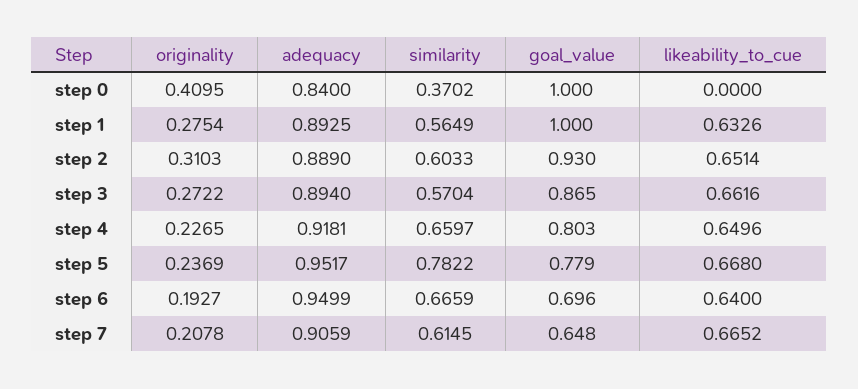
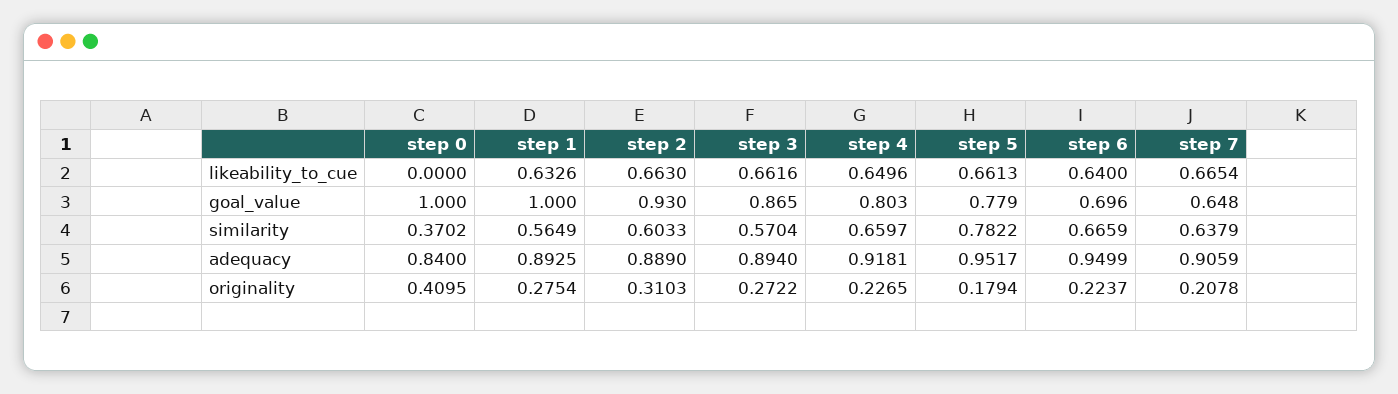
  {
    "originality": {
      "step 0": 0.4095,
      "step 1": 0.2754,
      "step 2": 0.3103,
      "step 3": 0.2722,
      "step 4": 0.2265,
-     "step 5": 0.2369,
+     "step 5": 0.1794,
-     "step 6": 0.1927,
+     "step 6": 0.2237,
      "step 7": 0.2078
    },
    "adequacy": {
      "step 0": 0.84,
      "step 1": 0.8925,
      "step 2": 0.889,
      "step 3": 0.894,
      "step 4": 0.9181,
      "step 5": 0.9517,
      "step 6": 0.9499,
      "step 7": 0.9059
    },
    "similarity": {
      "step 0": 0.3702,
      "step 1": 0.5649,
      "step 2": 0.6033,
      "step 3": 0.5704,
      "step 4": 0.6597,
      "step 5": 0.7822,
      "step 6": 0.6659,
-     "step 7": 0.6145
+     "step 7": 0.6379
    },
    "goal_value": {
      "step 0": 1,
      "step 1": 1,
      "step 2": 0.93,
      "step 3": 0.865,
      "step 4": 0.803,
      "step 5": 0.779,
      "step 6": 0.696,
      "step 7": 0.648
    },
    "likeability_to_cue": {
      "step 0": 0,
      "step 1": 0.6326,
-     "step 2": 0.6514,
+     "step 2": 0.663,
      "step 3": 0.6616,
      "step 4": 0.6496,
-     "step 5": 0.668,
+     "step 5": 0.6613,
      "step 6": 0.64,
-     "step 7": 0.6652
+     "step 7": 0.6654
    }
  }

